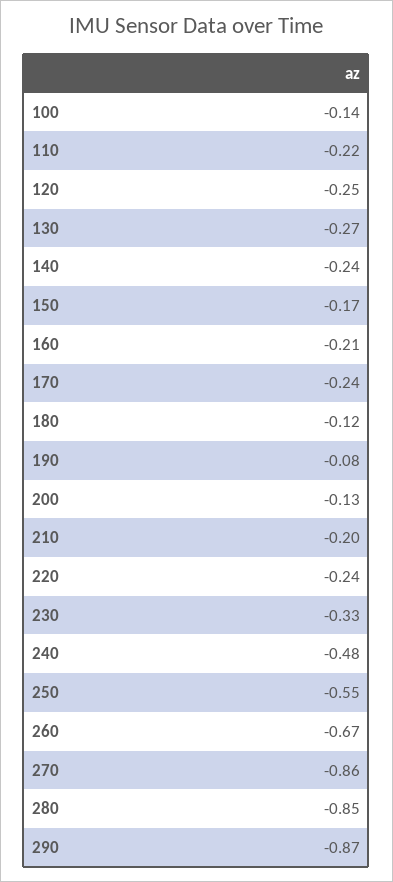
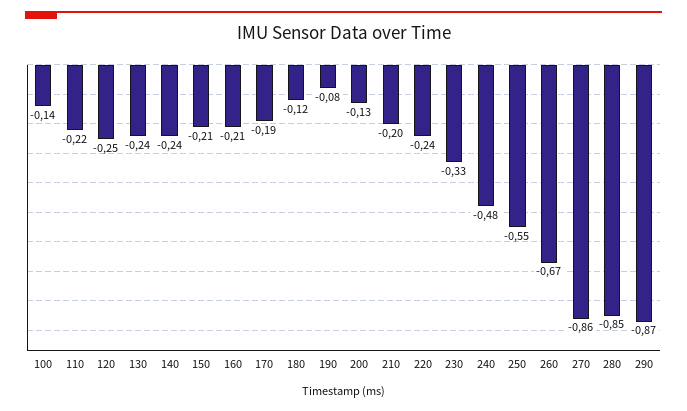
  {
    "100": -0.14,
    "110": -0.22,
    "120": -0.25,
-   "130": -0.27,
+   "130": -0.24,
    "140": -0.24,
-   "150": -0.17,
+   "150": -0.21,
    "160": -0.21,
-   "170": -0.24,
+   "170": -0.19,
    "180": -0.12,
    "190": -0.08,
    "200": -0.13,
    "210": -0.2,
    "220": -0.24,
    "230": -0.33,
    "240": -0.48,
    "250": -0.55,
    "260": -0.67,
    "270": -0.86,
    "280": -0.85,
    "290": -0.87
  }

